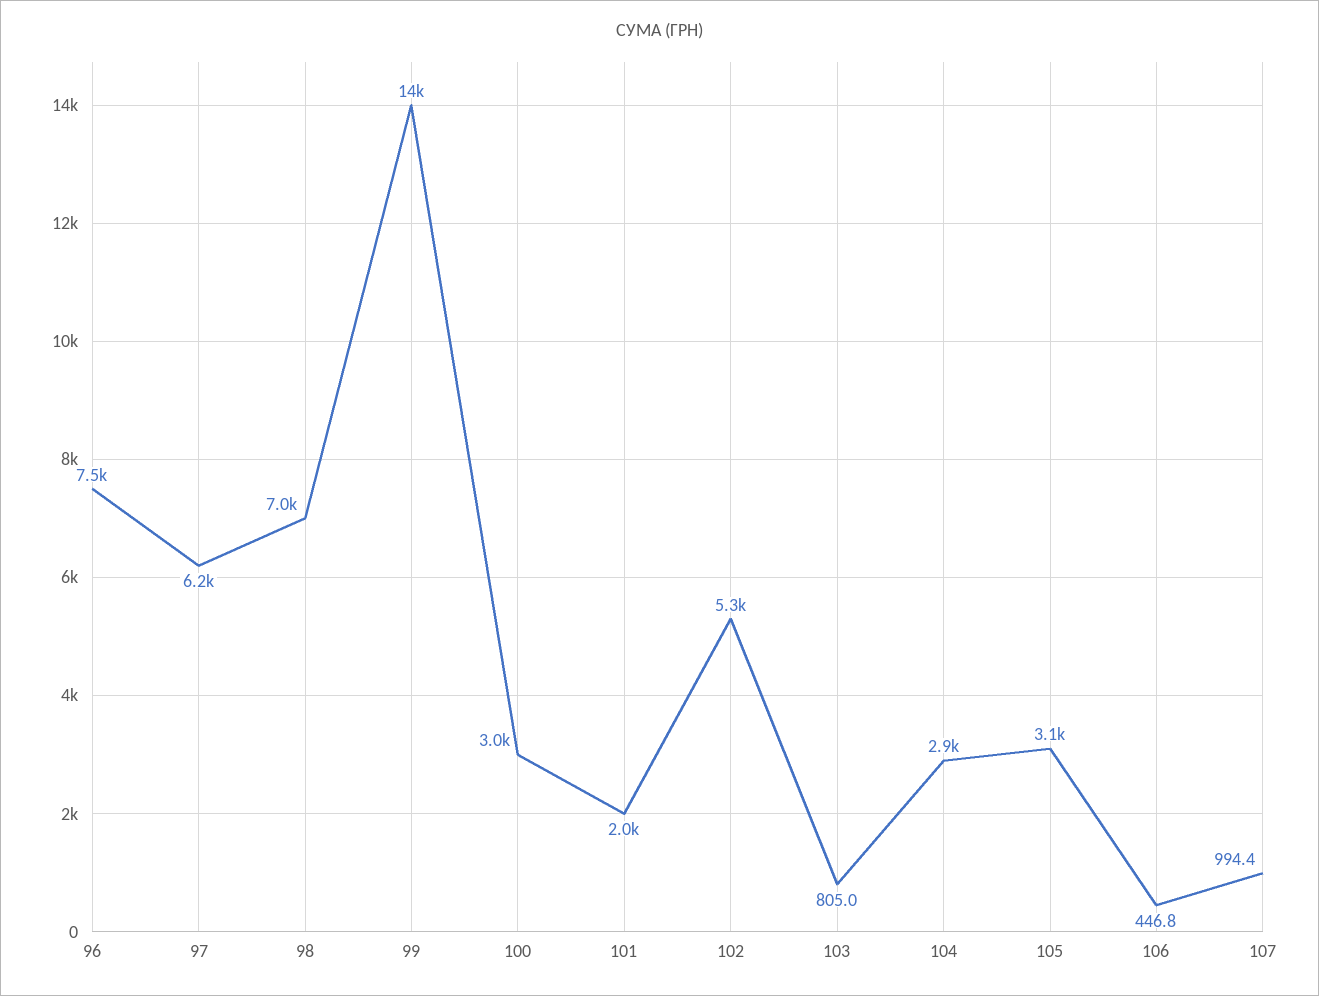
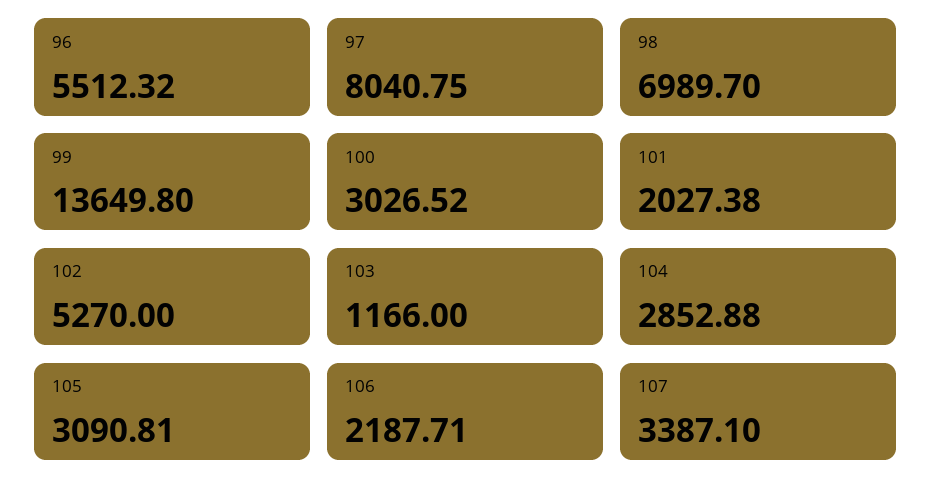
  {
-   "96": 7500,
+   "96": 5512.32,
-   "97": 6200,
+   "97": 8040.75,
    "98": 6989.7,
    "99": 13649.8,
    "100": 3026.52,
    "101": 2027.38,
    "102": 5270,
-   "103": 805,
+   "103": 1166,
    "104": 2852.88,
    "105": 3090.81,
-   "106": 446.8,
+   "106": 2187.71,
-   "107": 994.4
+   "107": 3387.1
  }

